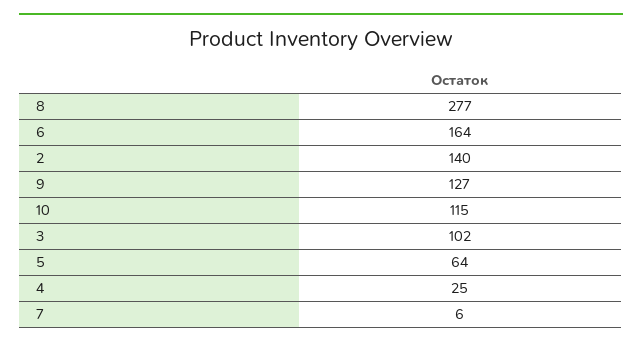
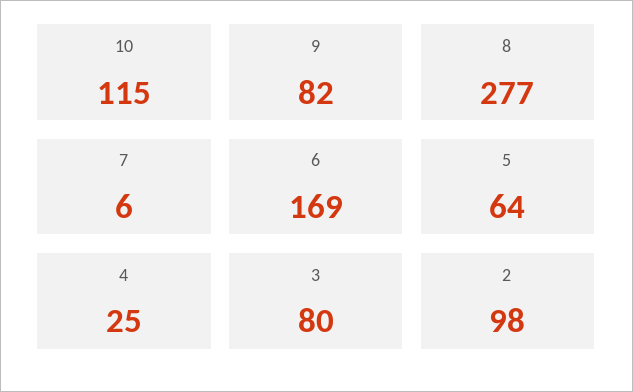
  {
    "8": 277,
-   "6": 164,
+   "6": 169,
-   "2": 140,
+   "2": 98,
-   "9": 127,
+   "9": 82,
    "10": 115,
-   "3": 102,
+   "3": 80,
    "5": 64,
    "4": 25,
    "7": 6
  }

